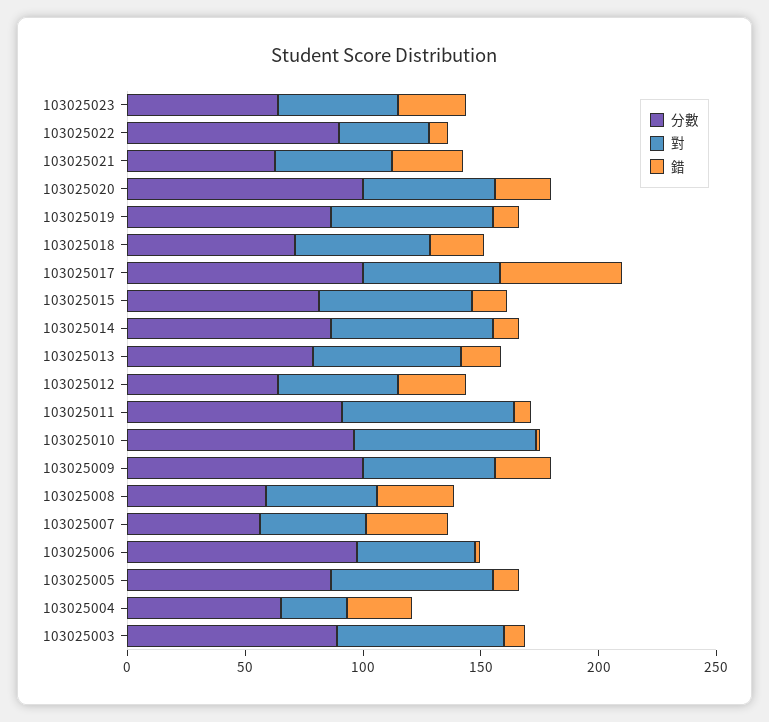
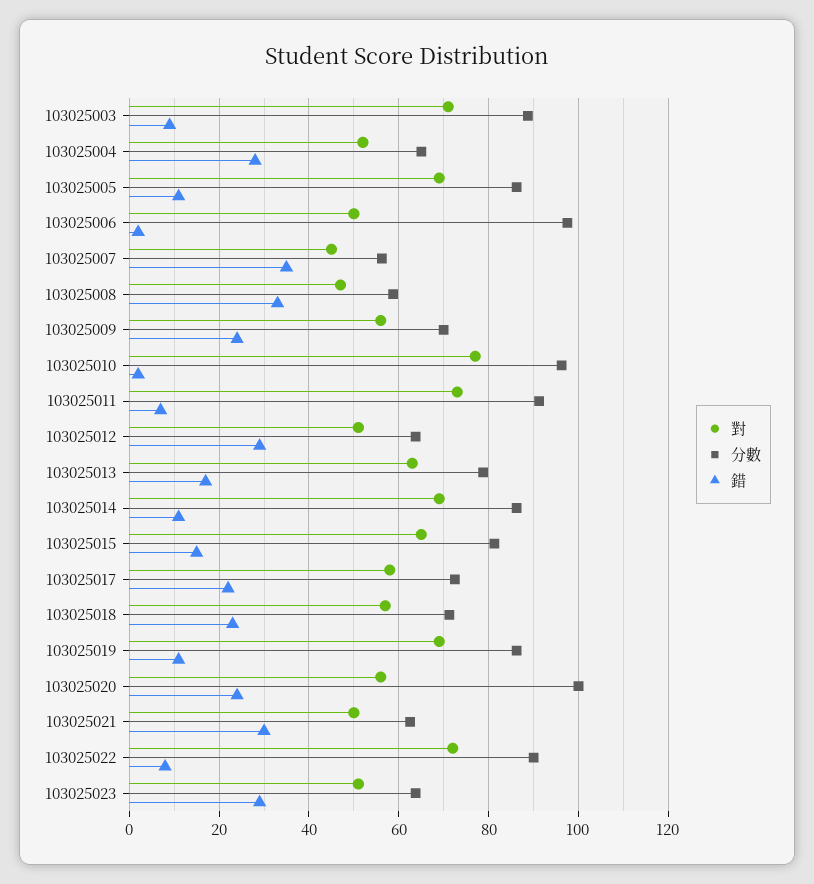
  {
    "分數": {
      "103025023": 64,
      "103025022": 90,
      "103025021": 62,
      "103025020": 100,
      "103025019": 86,
      "103025018": 72,
-     "103025017": 100,
+     "103025017": 72,
      "103025015": 82,
      "103025014": 86,
      "103025013": 78,
      "103025012": 64,
      "103025011": 92,
      "103025010": 96,
-     "103025009": 100,
+     "103025009": 70,
      "103025008": 58,
      "103025007": 56,
      "103025006": 98,
      "103025005": 86,
      "103025004": 66,
      "103025003": 88
    },
    "對": {
      "103025023": 52,
-     "103025022": 40,
+     "103025022": 72,
      "103025021": 50,
      "103025020": 56,
      "103025019": 70,
      "103025018": 58,
      "103025017": 58,
      "103025015": 66,
      "103025014": 70,
      "103025013": 64,
      "103025012": 52,
      "103025011": 74,
      "103025010": 78,
      "103025009": 56,
      "103025008": 48,
      "103025007": 46,
      "103025006": 50,
      "103025005": 70,
-     "103025004": 30,
+     "103025004": 52,
      "103025003": 72
    },
    "錯": {
      "103025023": 30,
      "103025022": 8,
      "103025021": 30,
      "103025020": 24,
      "103025019": 12,
      "103025018": 24,
-     "103025017": 50,
+     "103025017": 22,
      "103025015": 16,
      "103025014": 12,
      "103025013": 18,
      "103025012": 30,
      "103025011": 8,
      "103025010": 2,
      "103025009": 24,
      "103025008": 34,
      "103025007": 36,
      "103025006": 2,
      "103025005": 12,
      "103025004": 28,
      "103025003": 10
    }
  }

